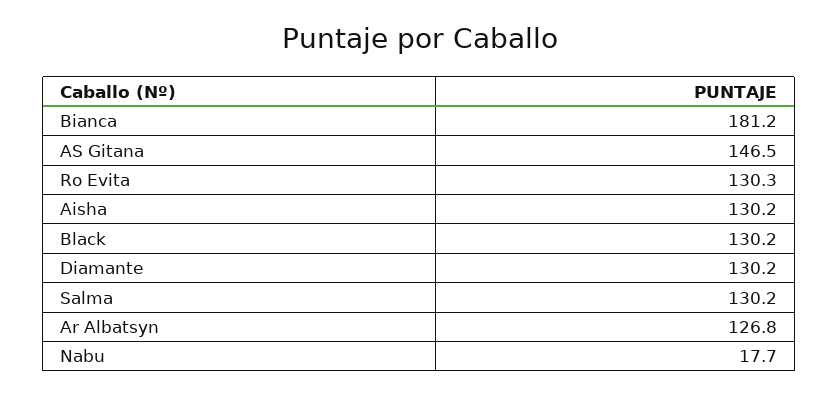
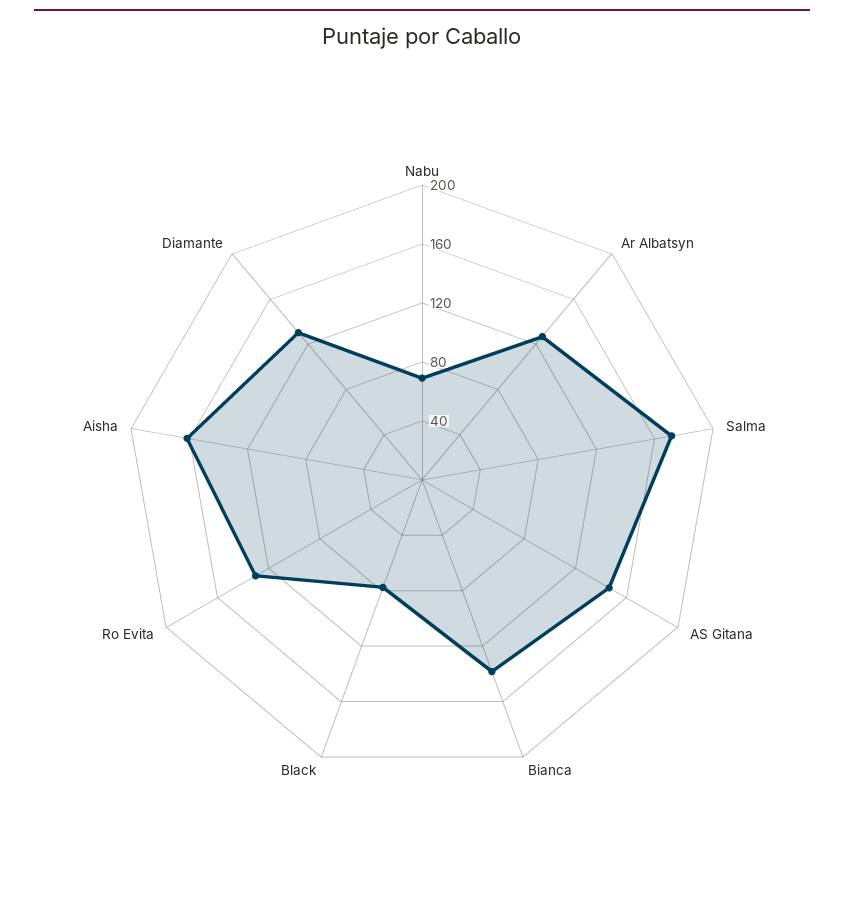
  {
-   "Bianca": 181.2,
+   "Bianca": 140,
    "AS Gitana": 146.5,
    "Ro Evita": 130.3,
-   "Aisha": 130.2,
+   "Aisha": 160,
-   "Black": 130.2,
+   "Black": 80,
    "Diamante": 130.2,
-   "Salma": 130.2,
+   "Salma": 170,
    "Ar Albatsyn": 126.8,
-   "Nabu": 17.7
+   "Nabu": 70
  }

